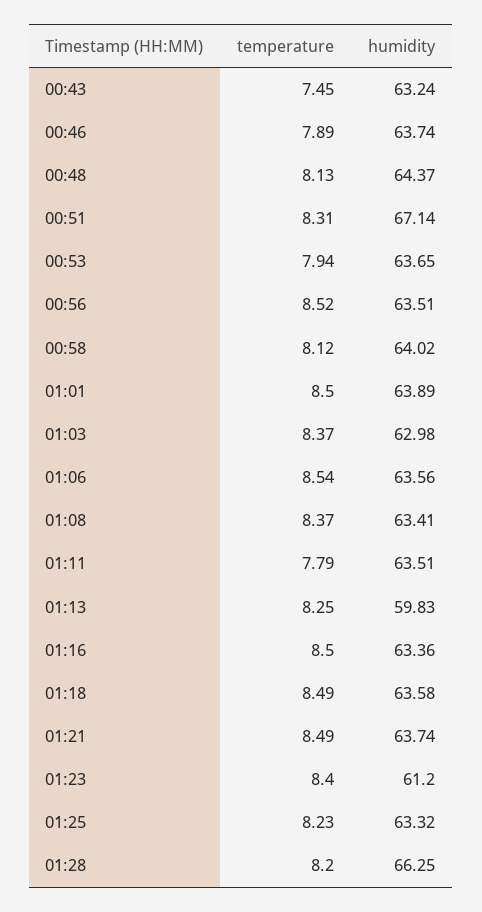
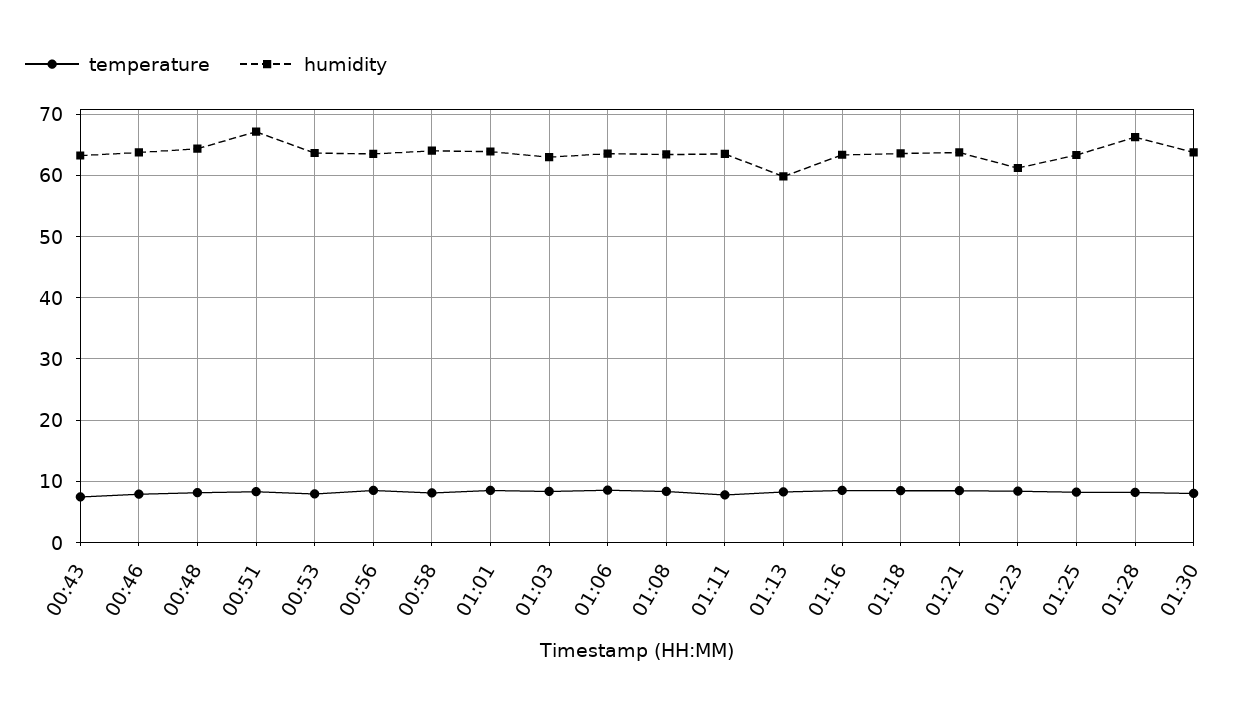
  {
    "temperature": {
      "00:43": 7.45,
      "00:46": 7.89,
      "00:48": 8.13,
      "00:51": 8.31,
      "00:53": 7.94,
      "00:56": 8.52,
      "00:58": 8.12,
      "01:01": 8.5,
      "01:03": 8.37,
      "01:06": 8.54,
      "01:08": 8.37,
      "01:11": 7.79,
      "01:13": 8.25,
      "01:16": 8.5,
      "01:18": 8.49,
      "01:21": 8.49,
      "01:23": 8.4,
      "01:25": 8.23,
-     "01:28": 8.2
+     "01:28": 8.2,
+     "01:30": 8
    },
    "humidity": {
      "00:43": 63.24,
      "00:46": 63.74,
      "00:48": 64.37,
      "00:51": 67.14,
      "00:53": 63.65,
      "00:56": 63.51,
      "00:58": 64.02,
      "01:01": 63.89,
      "01:03": 62.98,
      "01:06": 63.56,
      "01:08": 63.41,
      "01:11": 63.51,
      "01:13": 59.83,
      "01:16": 63.36,
      "01:18": 63.58,
      "01:21": 63.74,
      "01:23": 61.2,
      "01:25": 63.32,
-     "01:28": 66.25
+     "01:28": 66.25,
+     "01:30": 64
    }
  }

